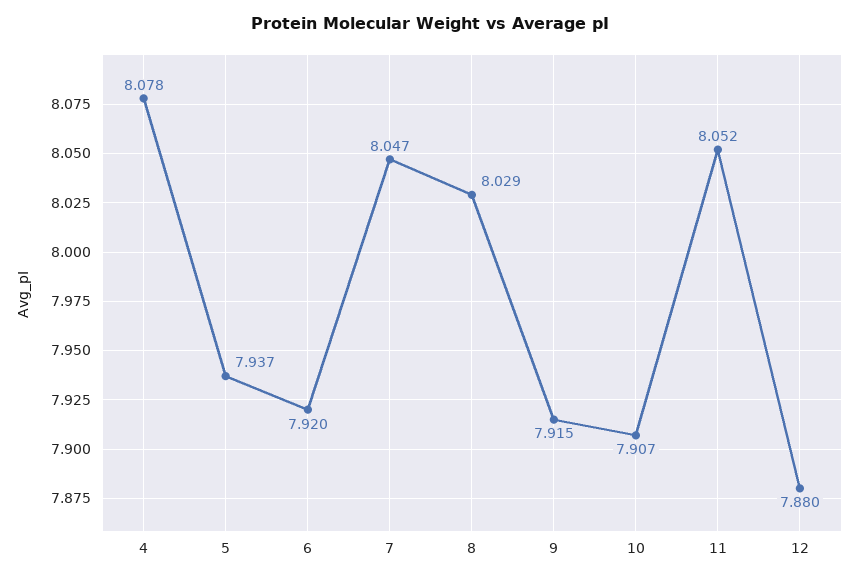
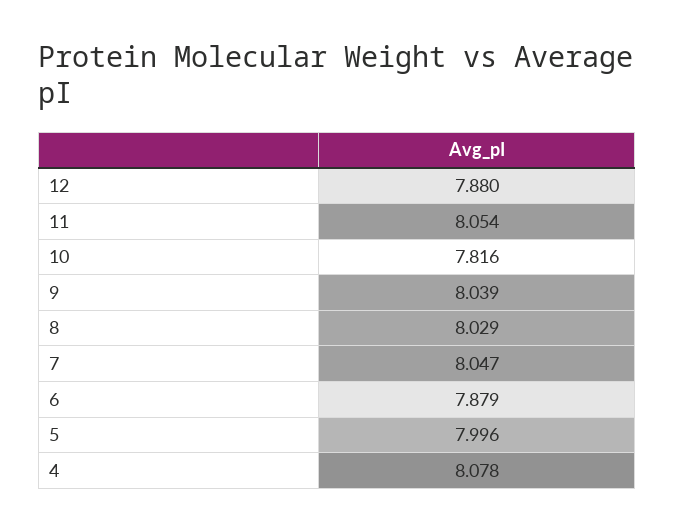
  {
    "4": 8.078,
-   "5": 7.937,
+   "5": 7.996,
-   "6": 7.92,
+   "6": 7.879,
    "7": 8.047,
    "8": 8.029,
-   "9": 7.915,
+   "9": 8.039,
-   "10": 7.907,
+   "10": 7.816,
-   "11": 8.052,
+   "11": 8.054,
    "12": 7.88
  }

